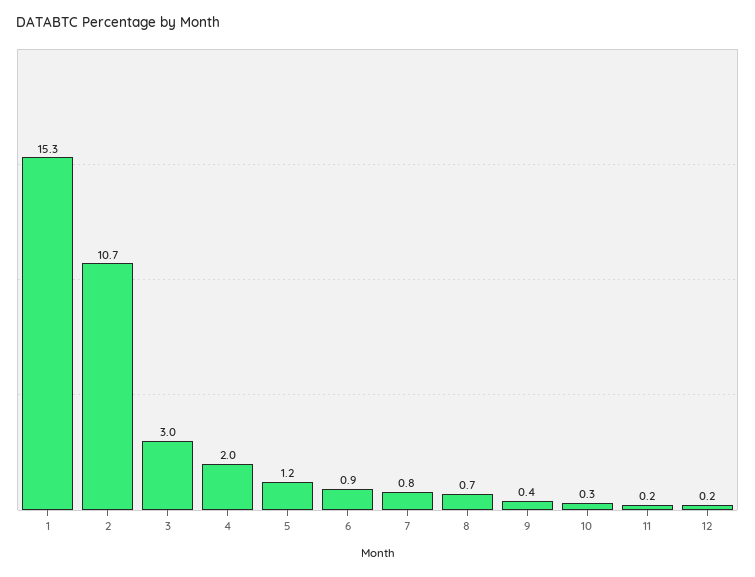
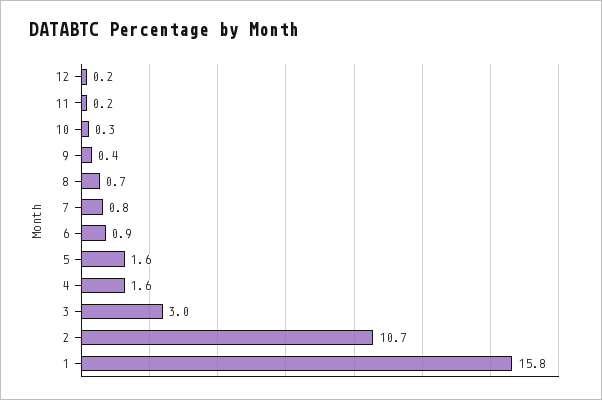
  {
-   "1": 15.3,
+   "1": 15.8,
    "2": 10.7,
    "3": 3,
-   "4": 2,
+   "4": 1.6,
-   "5": 1.2,
+   "5": 1.6,
    "6": 0.9,
    "7": 0.8,
    "8": 0.7,
    "9": 0.4,
    "10": 0.3,
    "11": 0.2,
    "12": 0.2
  }

